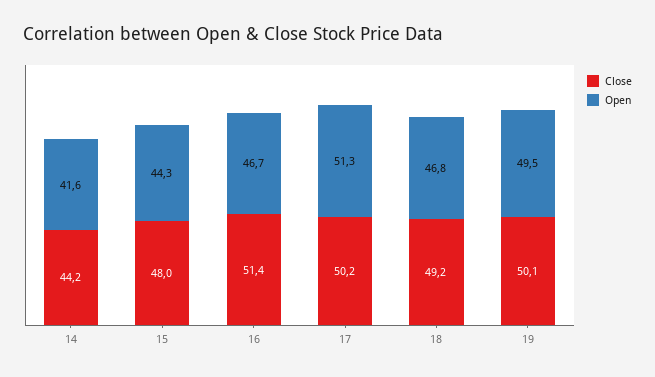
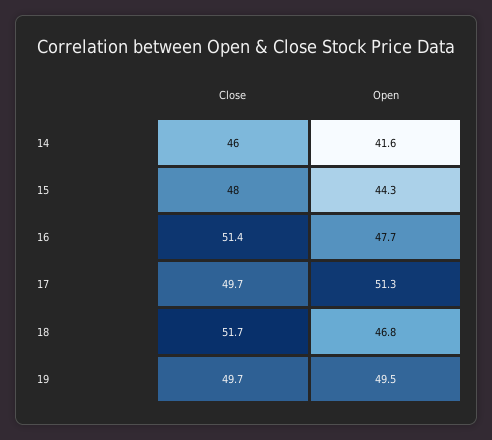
  {
    "Close": {
-     "14": 44.2,
+     "14": 46,
      "15": 48,
      "16": 51.4,
-     "17": 50.2,
+     "17": 49.7,
-     "18": 49.2,
+     "18": 51.7,
-     "19": 50.1
+     "19": 49.7
    },
    "Open": {
      "14": 41.6,
      "15": 44.3,
-     "16": 46.7,
+     "16": 47.7,
      "17": 51.3,
      "18": 46.8,
      "19": 49.5
    }
  }

